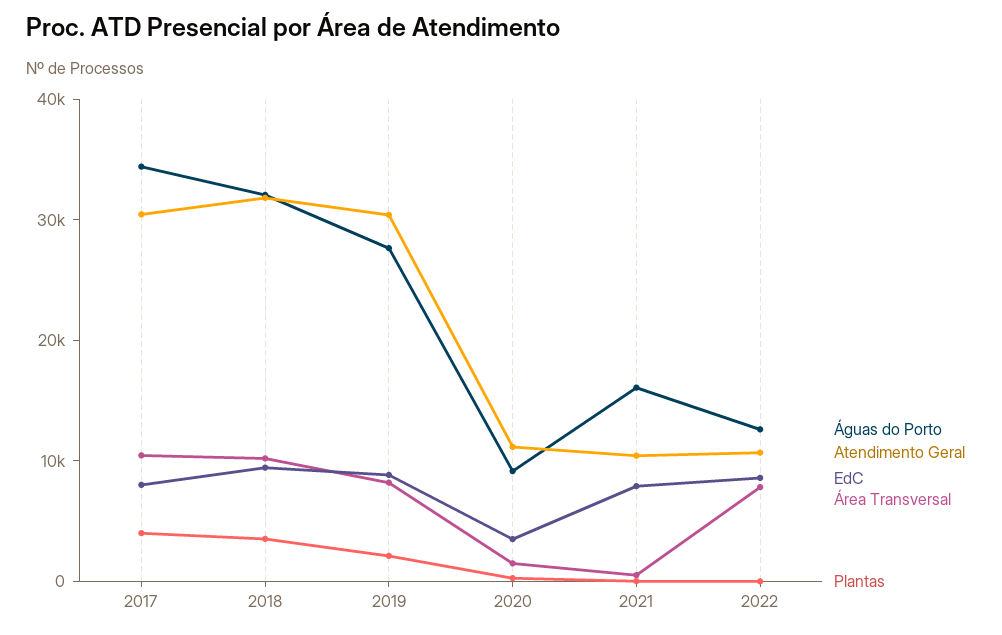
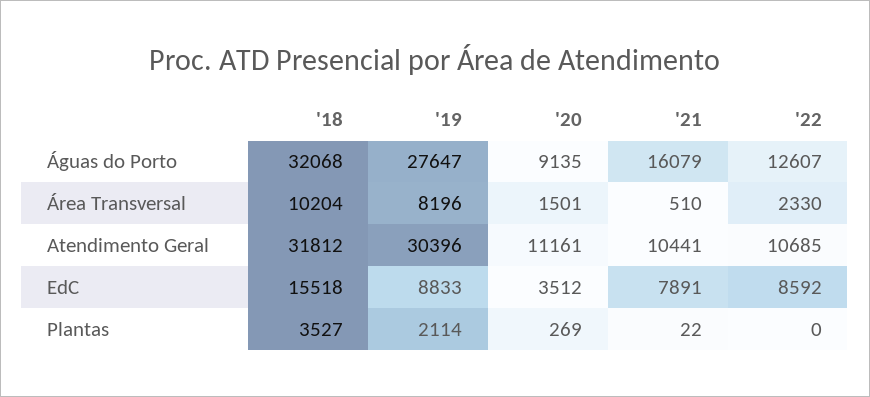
  {
    "Águas do Porto": {
-     "2017": 34000,
      "2018": 32068,
      "2019": 27647,
      "2020": 9135,
      "2021": 16079,
      "2022": 12607
    },
    "Atendimento Geral": {
-     "2017": 30000,
      "2018": 31812,
      "2019": 30396,
      "2020": 11161,
      "2021": 10441,
      "2022": 10685
    },
    "EdC": {
-     "2017": 8000,
-     "2018": 10000,
+     "2018": 15518,
      "2019": 8833,
      "2020": 3512,
      "2021": 7891,
      "2022": 8592
    },
    "Área Transversal": {
-     "2017": 10000,
      "2018": 10204,
      "2019": 8196,
      "2020": 1501,
      "2021": 510,
-     "2022": 8000
+     "2022": 2330
    },
    "Plantas": {
-     "2017": 4000,
      "2018": 3527,
      "2019": 2114,
      "2020": 269,
      "2021": 22,
      "2022": 0
    }
  }

